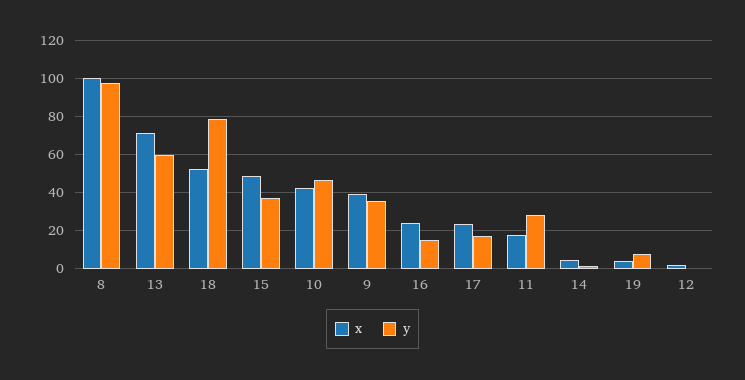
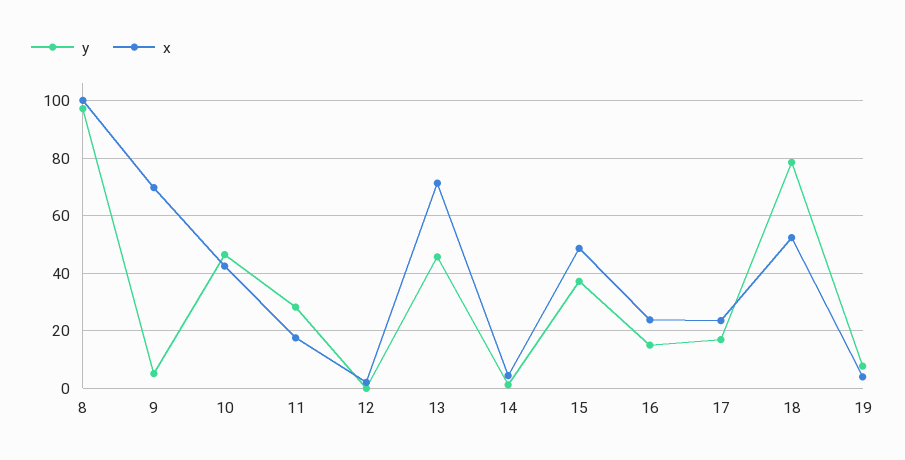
  {
    "x": {
      "8": 100,
      "13": 72.5,
      "18": 52.5,
      "15": 47.5,
      "10": 42.5,
-     "9": 40,
+     "9": 70,
      "16": 25,
      "17": 22.5,
      "11": 17.5,
      "14": 5,
      "19": 5,
      "12": 2.5
    },
    "y": {
      "8": 97.5,
-     "13": 60,
+     "13": 45,
      "18": 77.5,
      "15": 37.5,
      "10": 47.5,
-     "9": 35,
+     "9": 5,
      "16": 15,
      "17": 17.5,
      "11": 27.5,
      "14": 0,
      "19": 7.5,
      "12": 0
    }
  }

